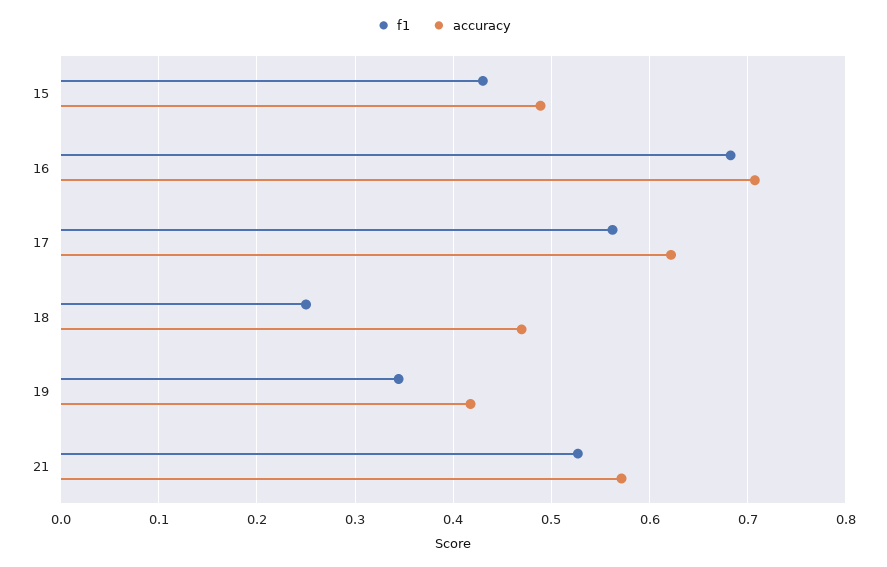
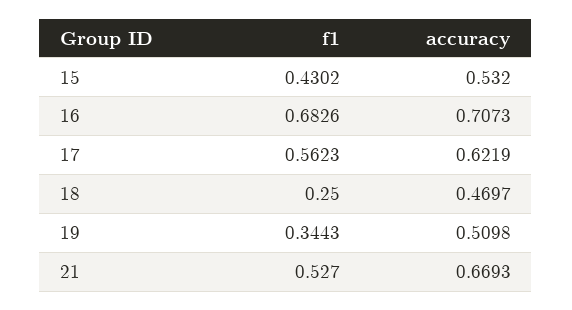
  {
    "f1": {
      "15": 0.4302,
      "16": 0.6826,
      "17": 0.5623,
      "18": 0.25,
      "19": 0.3443,
      "21": 0.527
    },
    "accuracy": {
-     "15": 0.49,
+     "15": 0.532,
      "16": 0.7073,
      "17": 0.6219,
      "18": 0.4697,
-     "19": 0.42,
+     "19": 0.5098,
-     "21": 0.57
+     "21": 0.6693
    }
  }

